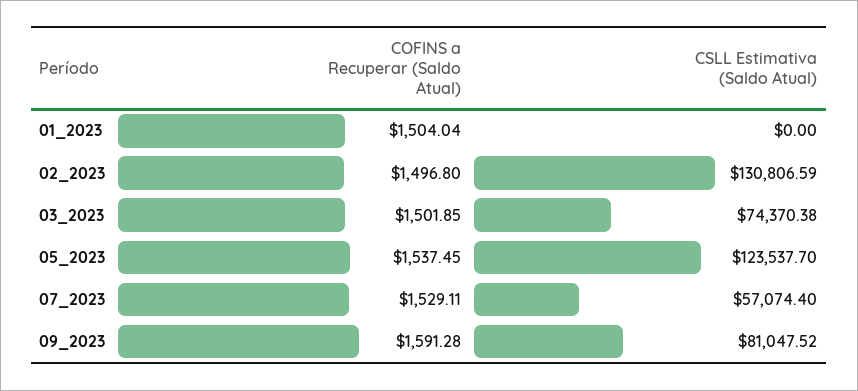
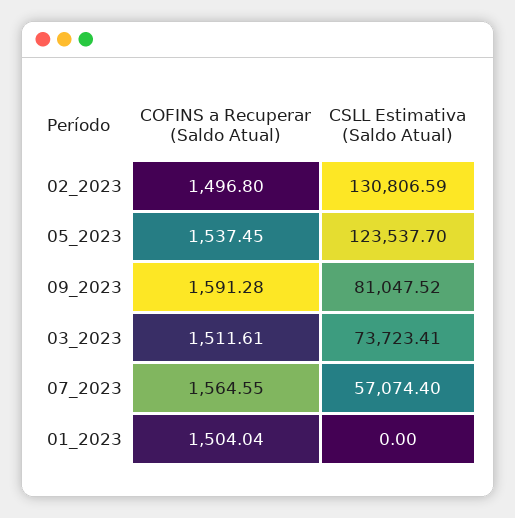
  {
    "COFINS a Recuperar (Saldo Atual)": {
      "01_2023": 1504.04,
      "02_2023": 1496.8,
-     "03_2023": 1501.85,
+     "03_2023": 1511.61,
      "05_2023": 1537.45,
-     "07_2023": 1529.11,
+     "07_2023": 1564.55,
      "09_2023": 1591.28
    },
    "CSLL Estimativa (Saldo Atual)": {
      "01_2023": 0,
      "02_2023": 130806.59,
-     "03_2023": 74370.38,
+     "03_2023": 73723.41,
      "05_2023": 123537.7,
      "07_2023": 57074.4,
      "09_2023": 81047.52
    }
  }

